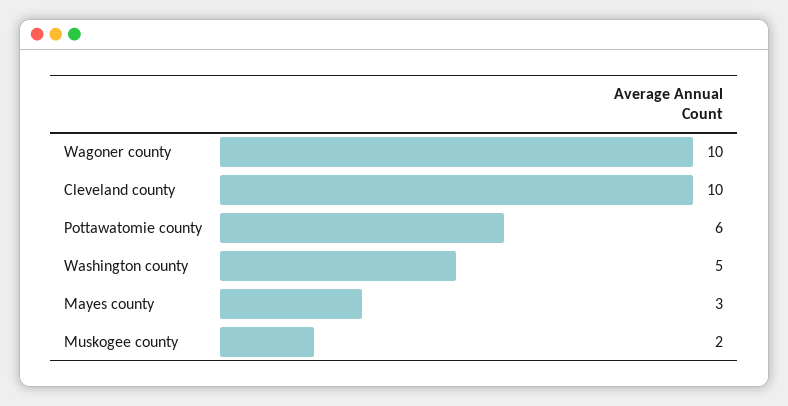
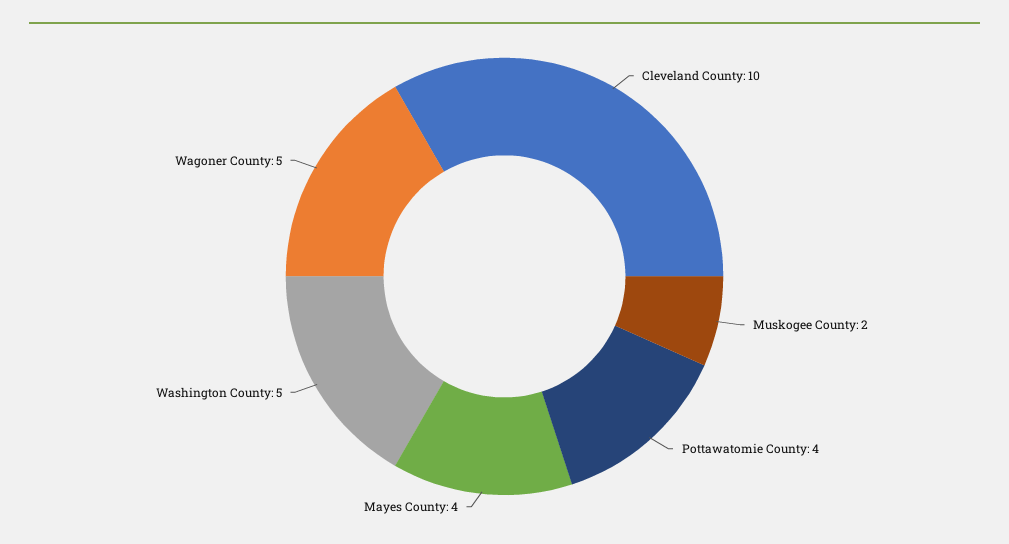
  {
-   "Wagoner county": 10,
+   "Wagoner county": 5,
    "Cleveland county": 10,
-   "Pottawatomie county": 6,
+   "Pottawatomie county": 4,
    "Washington county": 5,
-   "Mayes county": 3,
+   "Mayes county": 4,
    "Muskogee county": 2
  }

